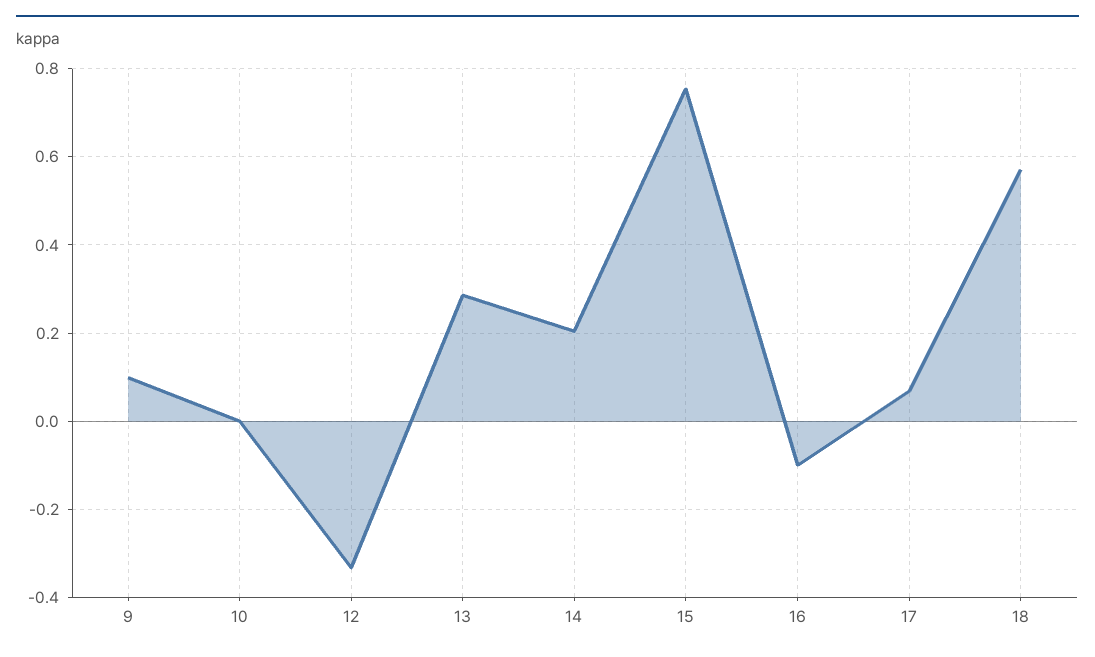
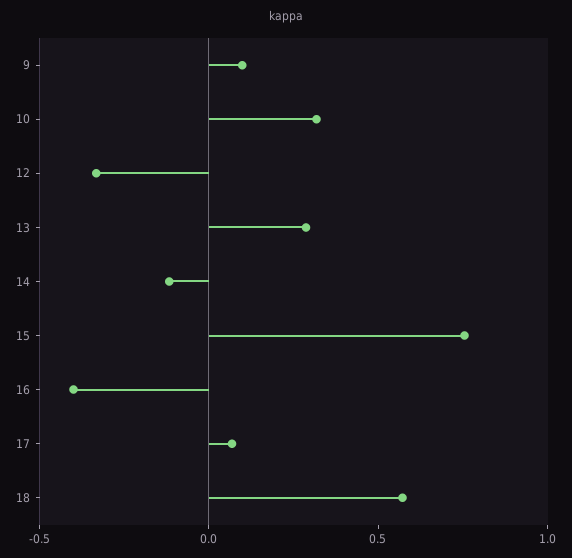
  {
    "9": 0.1,
-   "10": 0,
+   "10": 0.3,
    "12": -0.34,
    "13": 0.28,
-   "14": 0.2,
+   "14": -0.1,
    "15": 0.76,
-   "16": -0.1,
+   "16": -0.4,
    "17": 0.06,
    "18": 0.58
  }

